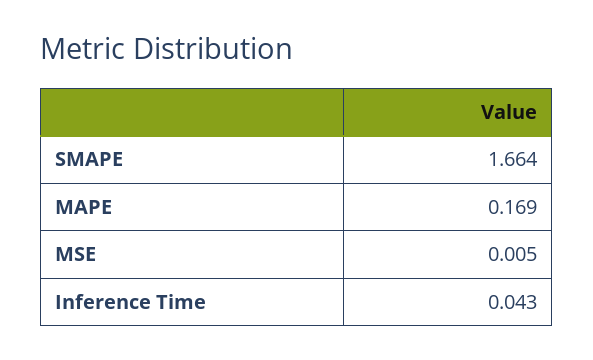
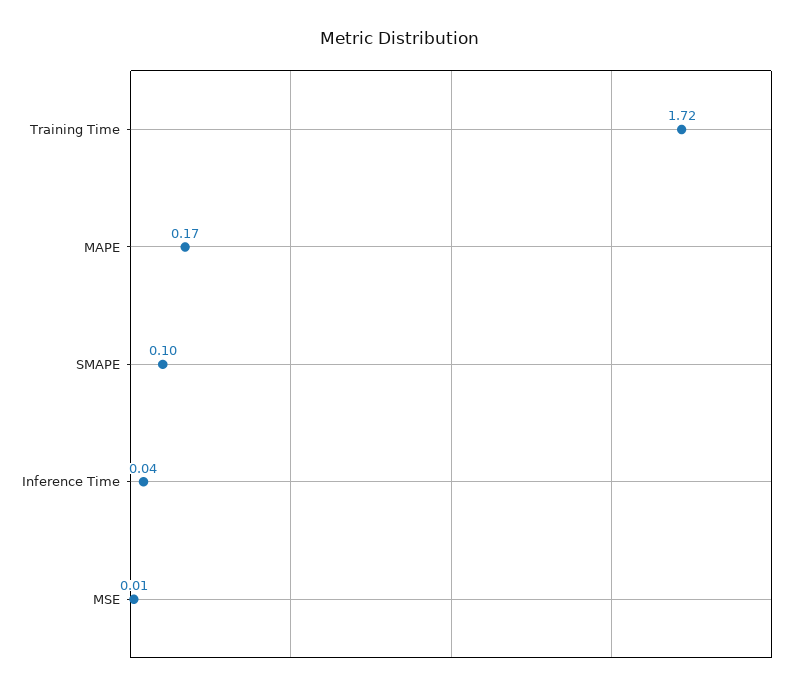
  {
-   "SMAPE": 1.664,
+   "SMAPE": 0.1,
    "MAPE": 0.169,
    "MSE": 0.005,
-   "Inference Time": 0.043
+   "Inference Time": 0.043,
+   "Training Time": 1.72
  }

